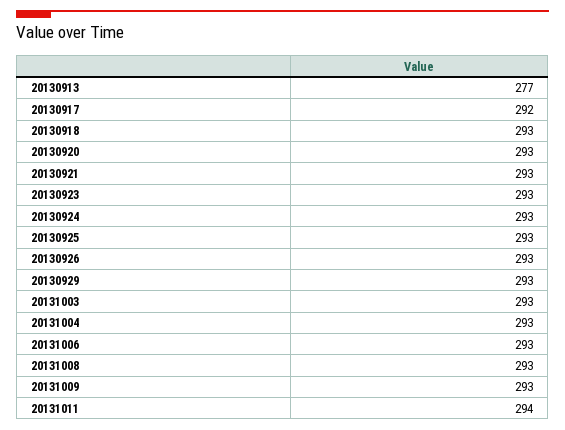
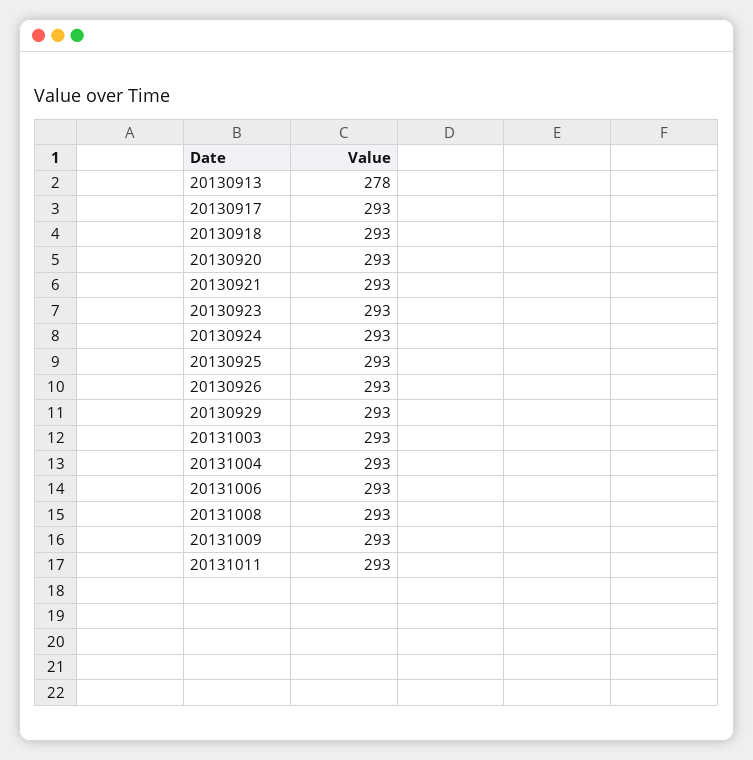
  {
-   "20130913": 277,
+   "20130913": 278,
-   "20130917": 292,
+   "20130917": 293,
    "20130918": 293,
    "20130920": 293,
    "20130921": 293,
    "20130923": 293,
    "20130924": 293,
    "20130925": 293,
    "20130926": 293,
    "20130929": 293,
    "20131003": 293,
    "20131004": 293,
    "20131006": 293,
    "20131008": 293,
    "20131009": 293,
-   "20131011": 294
+   "20131011": 293
  }

